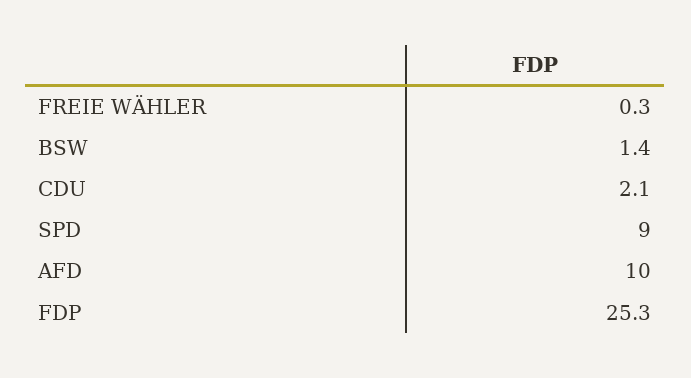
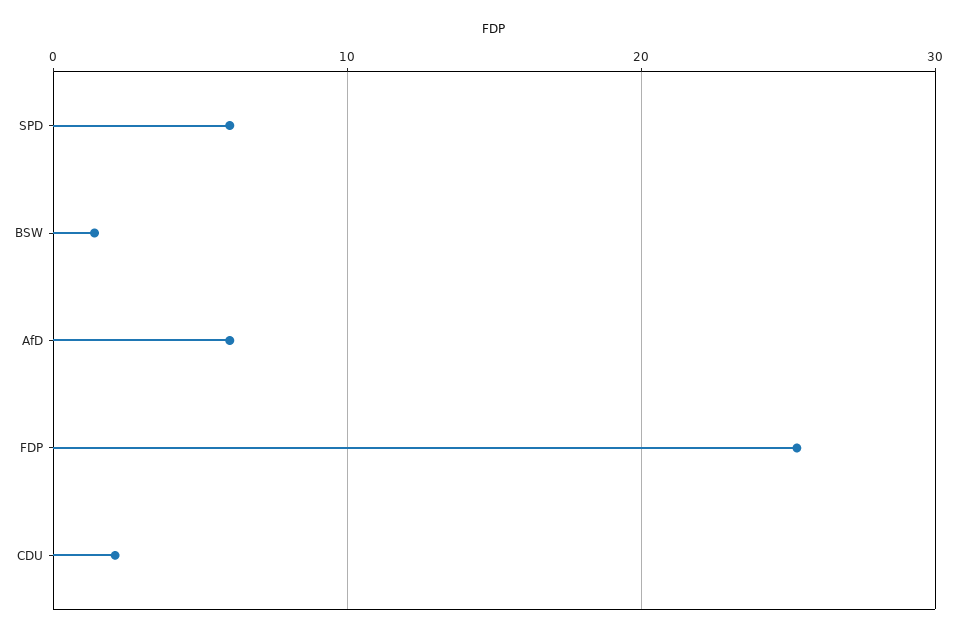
  {
-   "FREIE WÄHLER": 0.3,
    "BSW": 1.4,
    "CDU": 2.1,
-   "SPD": 9,
+   "SPD": 6,
-   "AFD": 10,
+   "AFD": 6,
    "FDP": 25.3
  }

